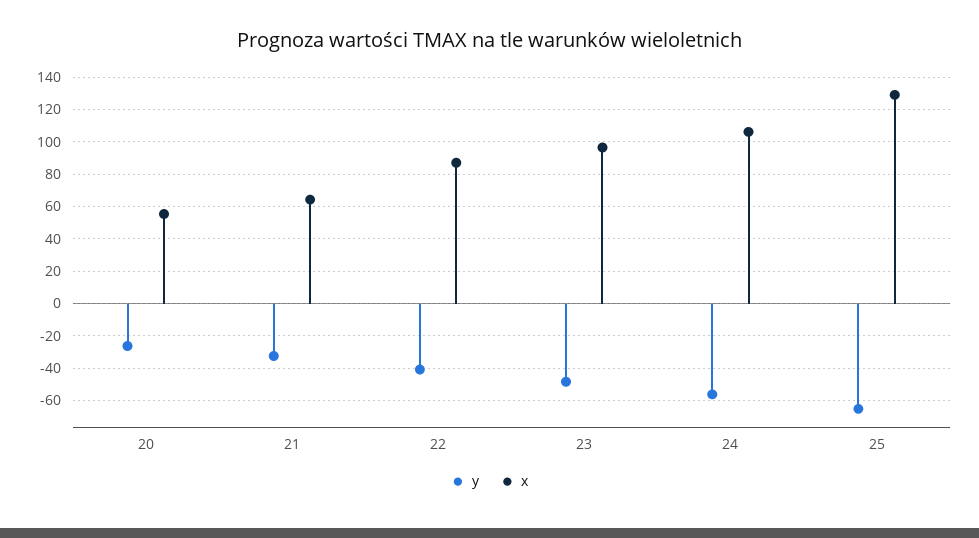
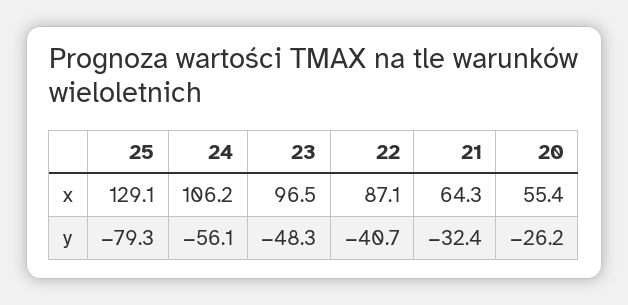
  {
    "y": {
      "20": -26.2,
      "21": -32.4,
      "22": -40.7,
      "23": -48.3,
      "24": -56.1,
-     "25": -65
+     "25": -79.3
    },
    "x": {
      "20": 55.4,
      "21": 64.3,
      "22": 87.1,
      "23": 96.5,
      "24": 106.2,
      "25": 129.1
    }
  }

